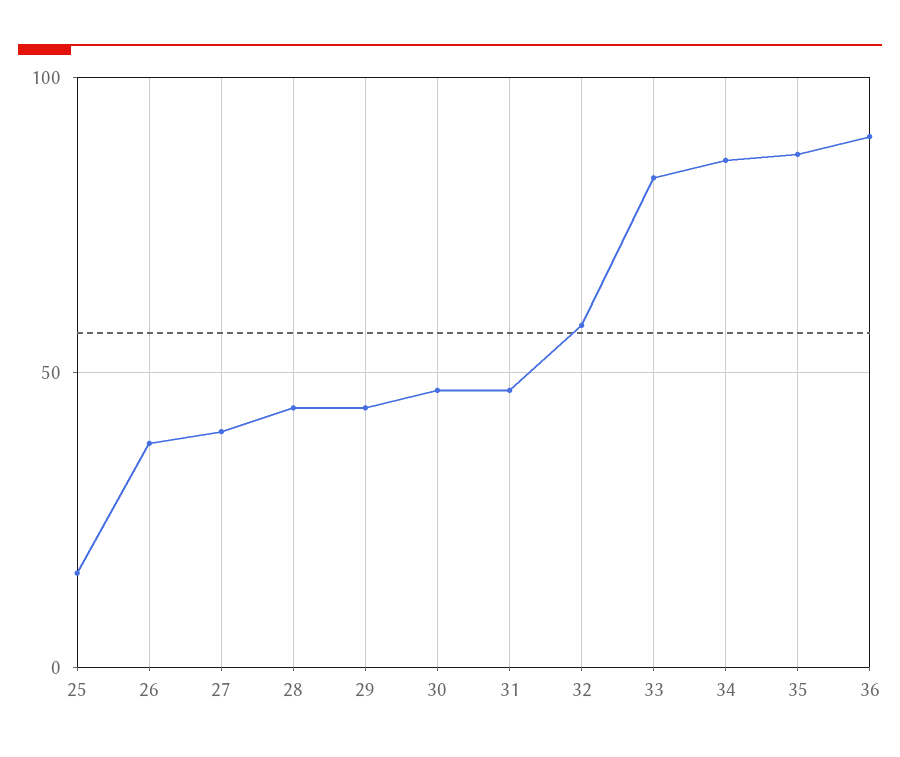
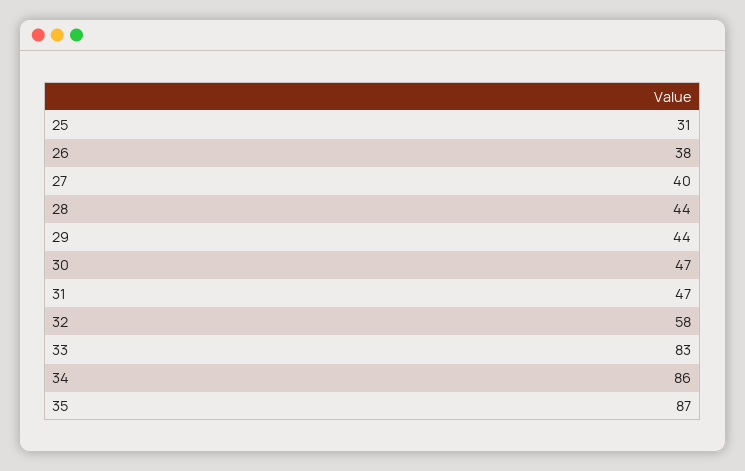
  {
-   "25": 15,
+   "25": 31,
    "26": 38,
    "27": 40,
    "28": 44,
    "29": 44,
    "30": 47,
    "31": 47,
    "32": 58,
    "33": 83,
    "34": 86,
-   "35": 87,
+   "35": 87
-   "36": 90
  }

